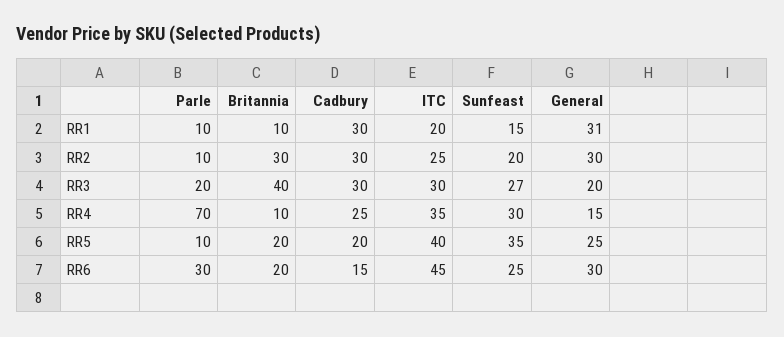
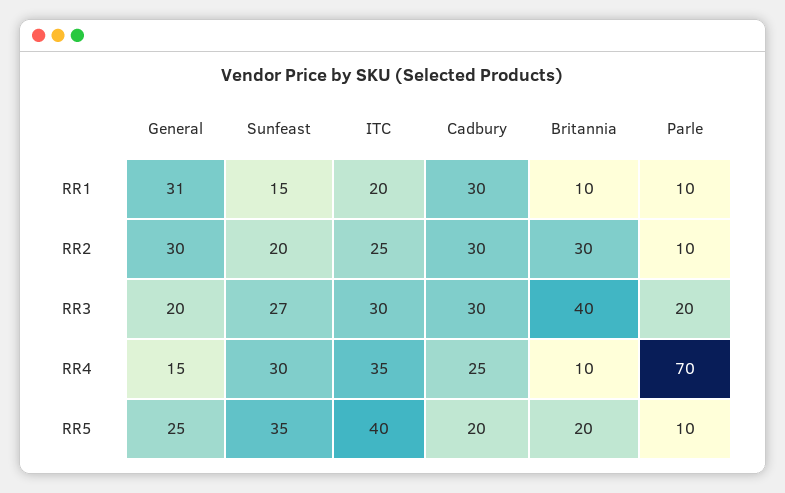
  {
    "Parle": {
      "RR1": 10,
      "RR2": 10,
      "RR3": 20,
      "RR4": 70,
-     "RR5": 10,
+     "RR5": 10
-     "RR6": 30
    },
    "Britannia": {
      "RR1": 10,
      "RR2": 30,
      "RR3": 40,
      "RR4": 10,
-     "RR5": 20,
+     "RR5": 20
-     "RR6": 20
    },
    "Cadbury": {
      "RR1": 30,
      "RR2": 30,
      "RR3": 30,
      "RR4": 25,
-     "RR5": 20,
+     "RR5": 20
-     "RR6": 15
    },
    "ITC": {
      "RR1": 20,
      "RR2": 25,
      "RR3": 30,
      "RR4": 35,
-     "RR5": 40,
+     "RR5": 40
-     "RR6": 45
    },
    "Sunfeast": {
      "RR1": 15,
      "RR2": 20,
      "RR3": 27,
      "RR4": 30,
-     "RR5": 35,
+     "RR5": 35
-     "RR6": 25
    },
    "General": {
      "RR1": 31,
      "RR2": 30,
      "RR3": 20,
      "RR4": 15,
-     "RR5": 25,
+     "RR5": 25
-     "RR6": 30
    }
  }

